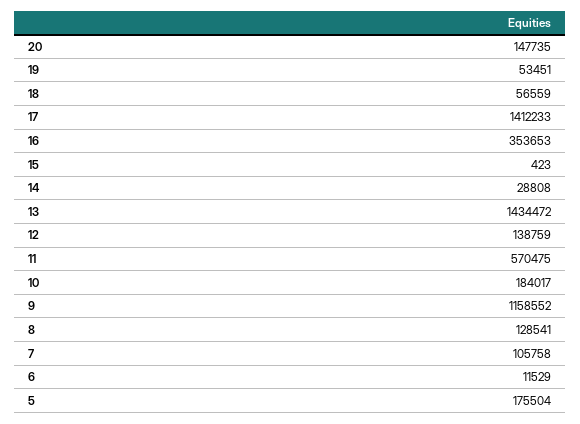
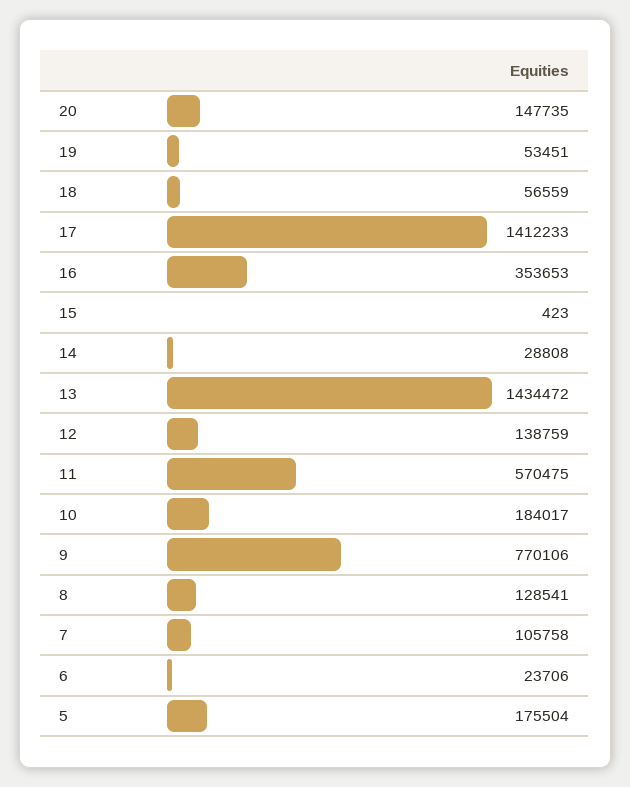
  {
    "20": 147735,
    "19": 53451,
    "18": 56559,
    "17": 1412233,
    "16": 353653,
    "15": 423,
    "14": 28808,
    "13": 1434472,
    "12": 138759,
    "11": 570475,
    "10": 184017,
-   "9": 1158552,
+   "9": 770106,
    "8": 128541,
    "7": 105758,
-   "6": 11529,
+   "6": 23706,
    "5": 175504
  }

